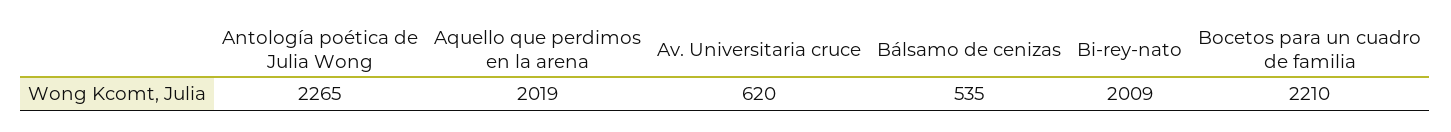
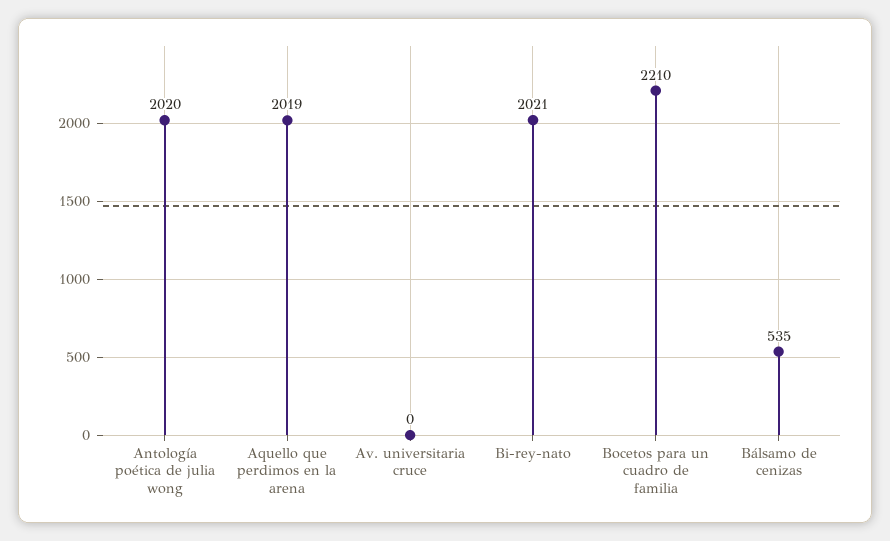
  {
-   "Antología poética de Julia Wong": 2265,
+   "Antología poética de Julia Wong": 2020,
    "Aquello que perdimos en la arena": 2019,
-   "Av. Universitaria cruce": 620,
+   "Av. Universitaria cruce": 0,
    "Bálsamo de cenizas": 535,
-   "Bi-rey-nato": 2009,
+   "Bi-rey-nato": 2021,
    "Bocetos para un cuadro de familia": 2210
  }

